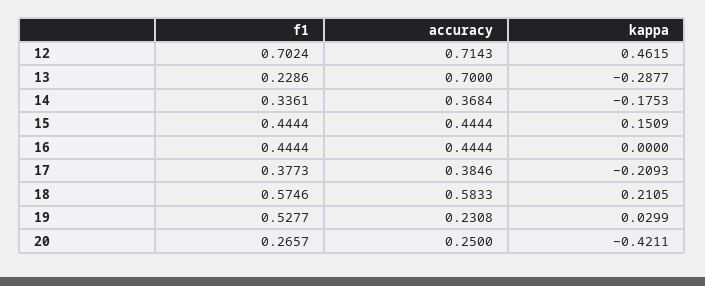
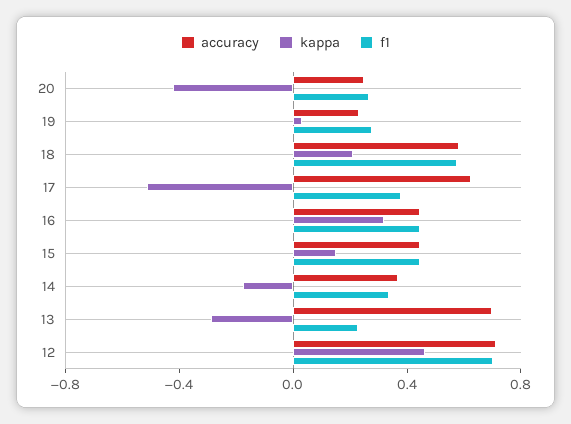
  {
    "f1": {
      "12": 0.7024,
      "13": 0.2286,
      "14": 0.3361,
      "15": 0.4444,
      "16": 0.4444,
      "17": 0.3773,
      "18": 0.5746,
-     "19": 0.5277,
+     "19": 0.3,
      "20": 0.2657
    },
    "accuracy": {
      "12": 0.7143,
      "13": 0.7,
      "14": 0.3684,
      "15": 0.4444,
      "16": 0.4444,
-     "17": 0.3846,
+     "17": 0.6,
      "18": 0.5833,
      "19": 0.2308,
      "20": 0.25
    },
    "kappa": {
      "12": 0.4615,
      "13": -0.2877,
      "14": -0.1753,
      "15": 0.1509,
-     "16": 0,
+     "16": 0.3,
-     "17": -0.2093,
+     "17": -0.5,
      "18": 0.2105,
      "19": 0.0299,
      "20": -0.4211
    }
  }

